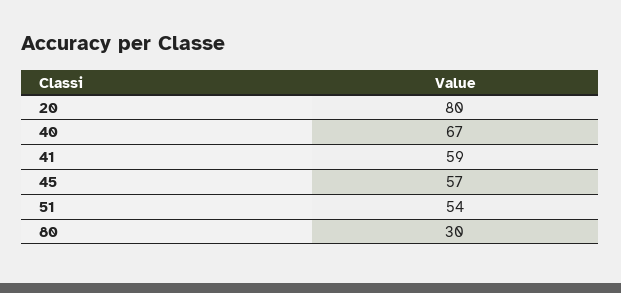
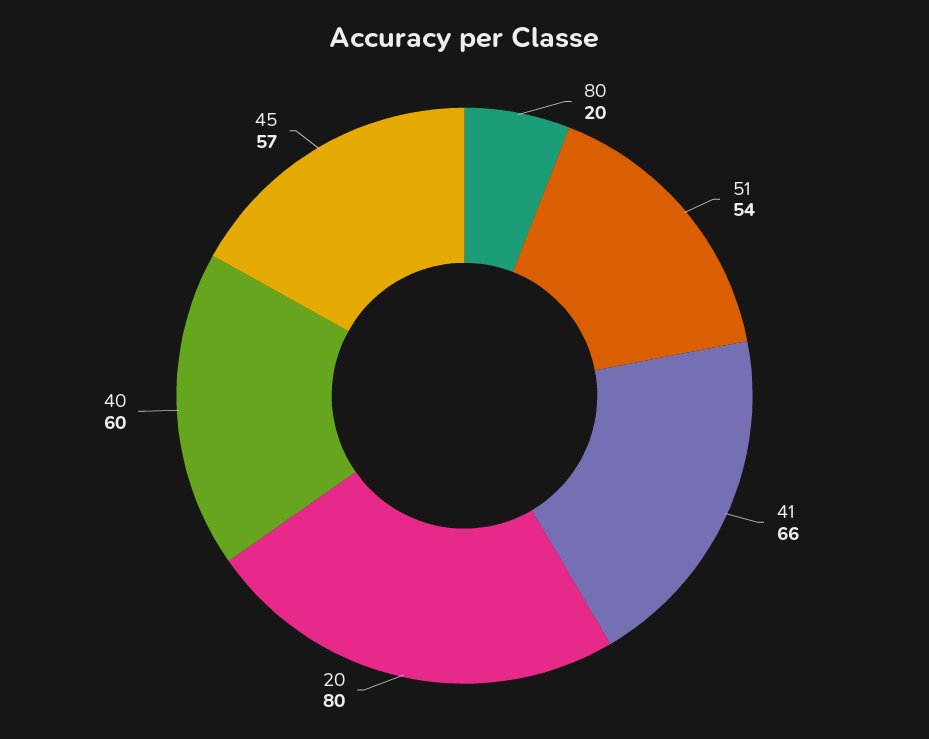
  {
    "20": 80,
-   "40": 67,
+   "40": 60,
-   "41": 59,
+   "41": 66,
    "45": 57,
    "51": 54,
-   "80": 30
+   "80": 20
  }

